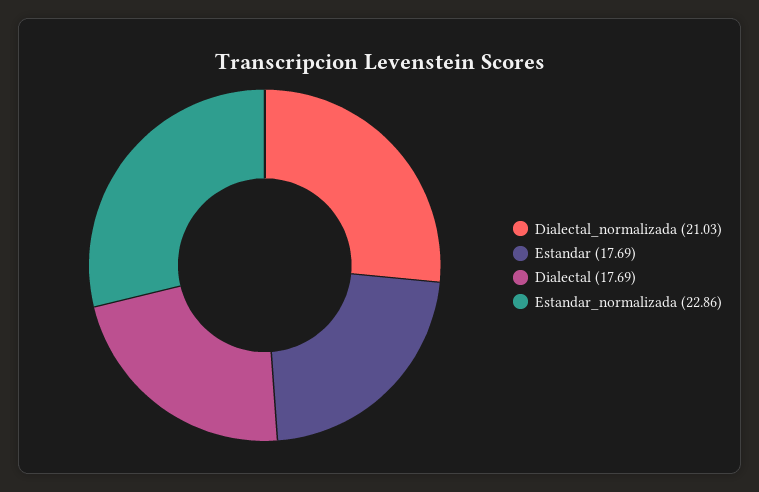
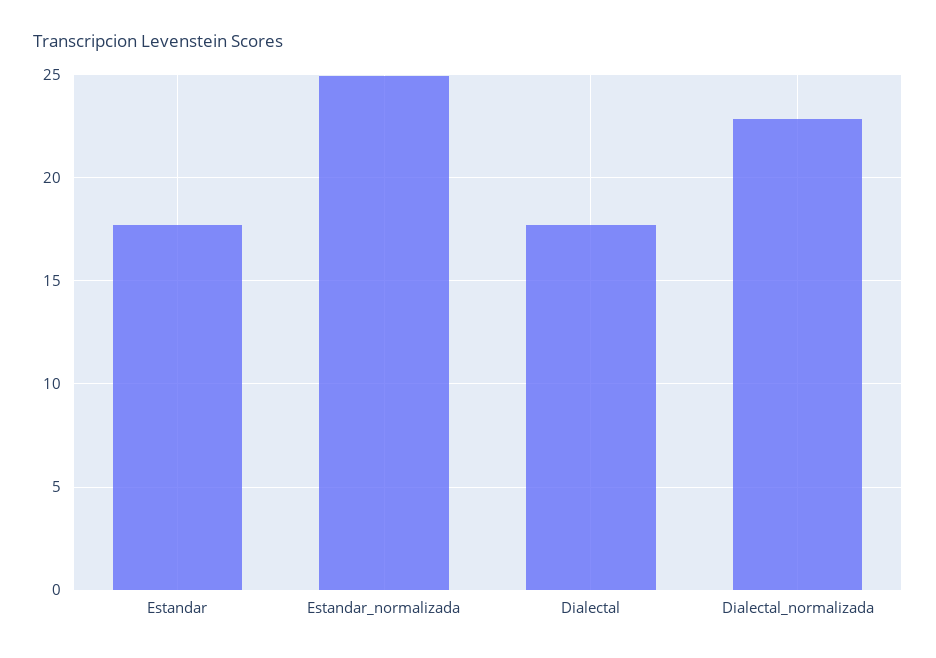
  {
-   "Dialectal_normalizada": 21.03,
+   "Dialectal_normalizada": 23,
    "Estandar": 17.69,
    "Dialectal": 17.69,
-   "Estandar_normalizada": 22.86
+   "Estandar_normalizada": 25
  }

